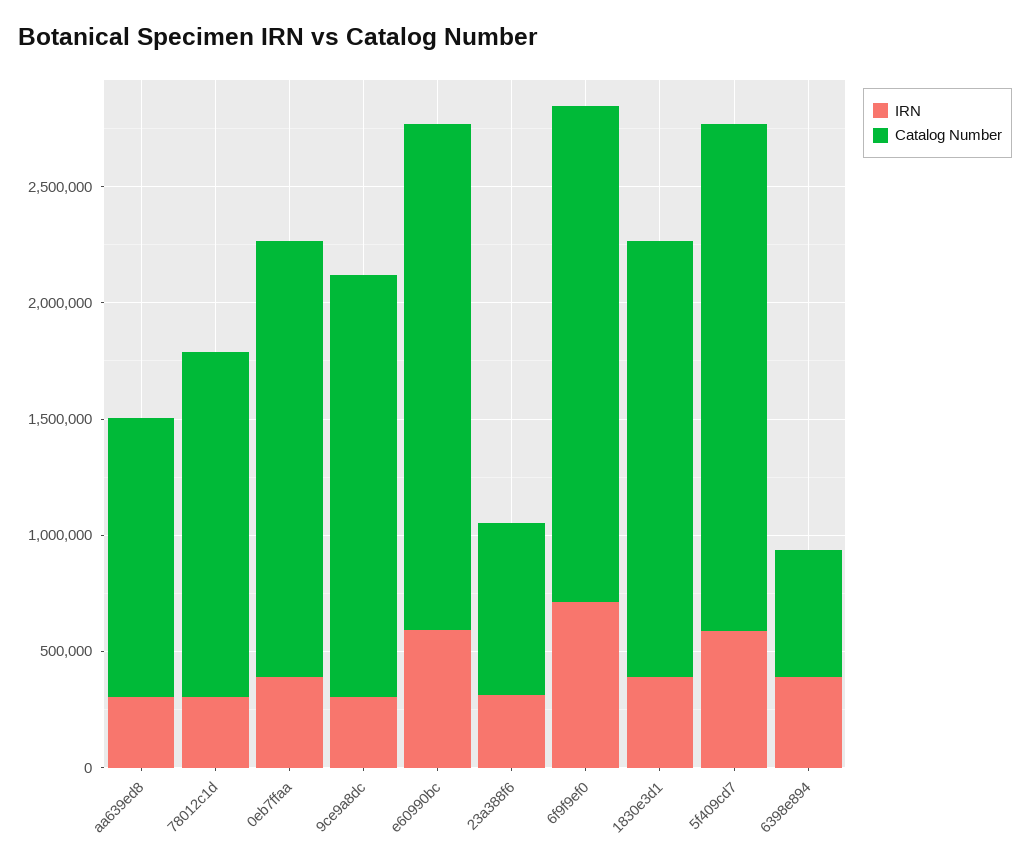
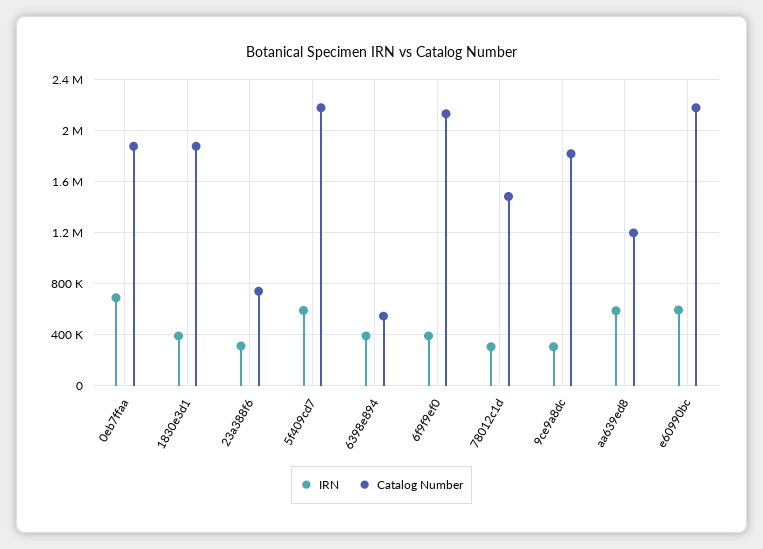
  {
    "IRN": {
-     "aa639ed8": 300000,
+     "aa639ed8": 600000,
      "78012c1d": 300000,
-     "0eb7ffaa": 400000,
+     "0eb7ffaa": 700000,
      "9ce9a8dc": 300000,
      "e60990bc": 600000,
      "23a388f6": 300000,
-     "6f9f9ef0": 700000,
+     "6f9f9ef0": 400000,
      "1830e3d1": 400000,
      "5f409cd7": 600000,
      "6398e894": 400000
    },
    "Catalog Number": {
      "aa639ed8": 1200000,
      "78012c1d": 1500000,
      "0eb7ffaa": 1900000,
      "9ce9a8dc": 1800000,
      "e60990bc": 2200000,
      "23a388f6": 750000,
      "6f9f9ef0": 2150000,
      "1830e3d1": 1900000,
      "5f409cd7": 2200000,
      "6398e894": 550000
    }
  }

